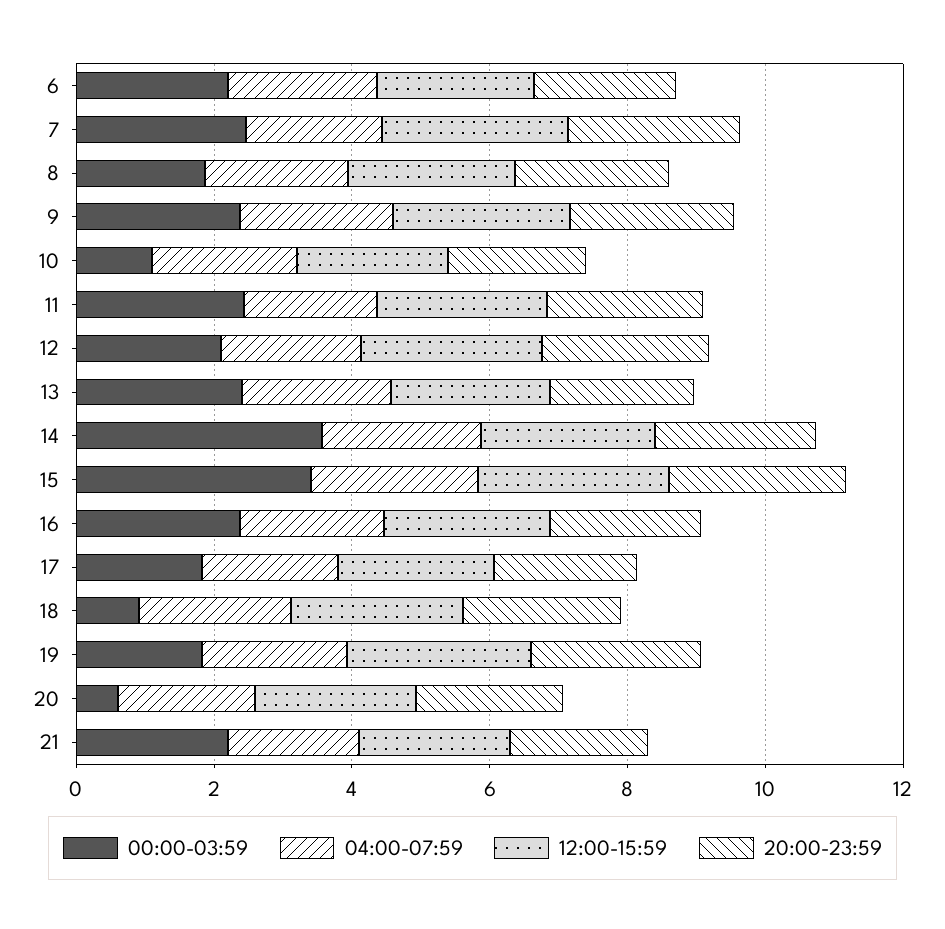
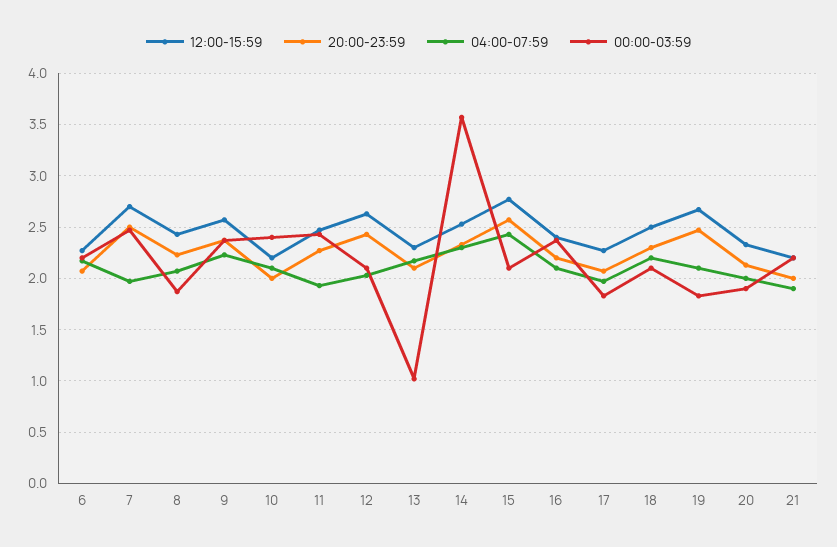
  {
    "00:00-03:59": {
      "6": 2.2,
      "7": 2.5,
      "8": 1.9,
      "9": 2.4,
-     "10": 1,
+     "10": 2.4,
      "11": 2.4,
      "12": 2.1,
-     "13": 2.5,
+     "13": 1,
      "14": 3.6,
-     "15": 3.5,
+     "15": 2.1,
      "16": 2.4,
      "17": 1.8,
-     "18": 1,
+     "18": 2.1,
      "19": 1.8,
-     "20": 0.5,
+     "20": 1.9,
      "21": 2.2
    },
    "04:00-07:59": {
      "6": 2.2,
      "7": 2,
      "8": 2.1,
      "9": 2.2,
      "10": 2.1,
      "11": 1.9,
      "12": 2,
      "13": 2.2,
      "14": 2.3,
      "15": 2.4,
      "16": 2.1,
      "17": 2,
      "18": 2.2,
      "19": 2.1,
      "20": 2,
      "21": 1.9
    },
    "12:00-15:59": {
      "6": 2.3,
      "7": 2.7,
      "8": 2.4,
      "9": 2.6,
      "10": 2.2,
      "11": 2.5,
      "12": 2.6,
      "13": 2.3,
      "14": 2.5,
      "15": 2.8,
      "16": 2.4,
      "17": 2.3,
      "18": 2.5,
      "19": 2.7,
      "20": 2.3,
      "21": 2.2
    },
    "20:00-23:59": {
      "6": 2.1,
      "7": 2.5,
      "8": 2.2,
      "9": 2.4,
      "10": 2,
      "11": 2.3,
      "12": 2.4,
      "13": 2.1,
      "14": 2.3,
      "15": 2.6,
      "16": 2.2,
      "17": 2.1,
      "18": 2.3,
      "19": 2.5,
      "20": 2.1,
      "21": 2
    }
  }

